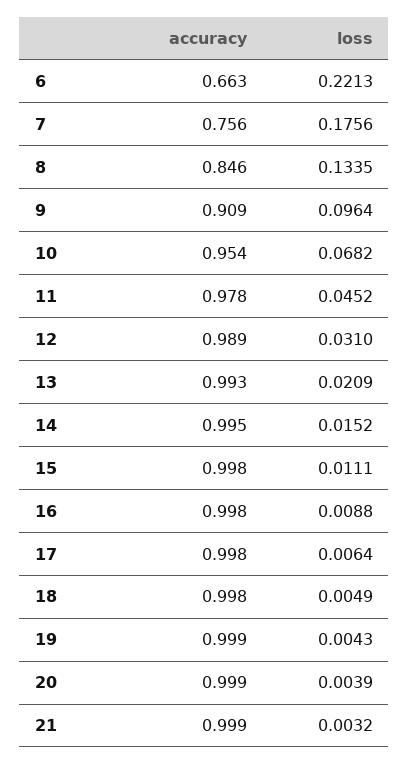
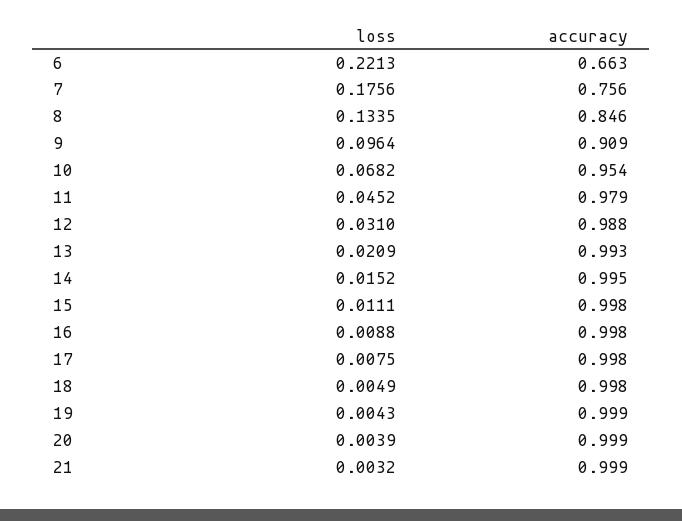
  {
    "accuracy": {
      "6": 0.663,
      "7": 0.756,
      "8": 0.846,
      "9": 0.909,
      "10": 0.954,
-     "11": 0.978,
+     "11": 0.979,
-     "12": 0.989,
+     "12": 0.988,
      "13": 0.993,
      "14": 0.995,
      "15": 0.998,
      "16": 0.998,
      "17": 0.998,
      "18": 0.998,
      "19": 0.999,
      "20": 0.999,
      "21": 0.999
    },
    "loss": {
      "6": 0.2213,
      "7": 0.1756,
      "8": 0.1335,
      "9": 0.0964,
      "10": 0.0682,
      "11": 0.0452,
      "12": 0.031,
      "13": 0.0209,
      "14": 0.0152,
      "15": 0.0111,
      "16": 0.0088,
-     "17": 0.0064,
+     "17": 0.0075,
      "18": 0.0049,
      "19": 0.0043,
      "20": 0.0039,
      "21": 0.0032
    }
  }

